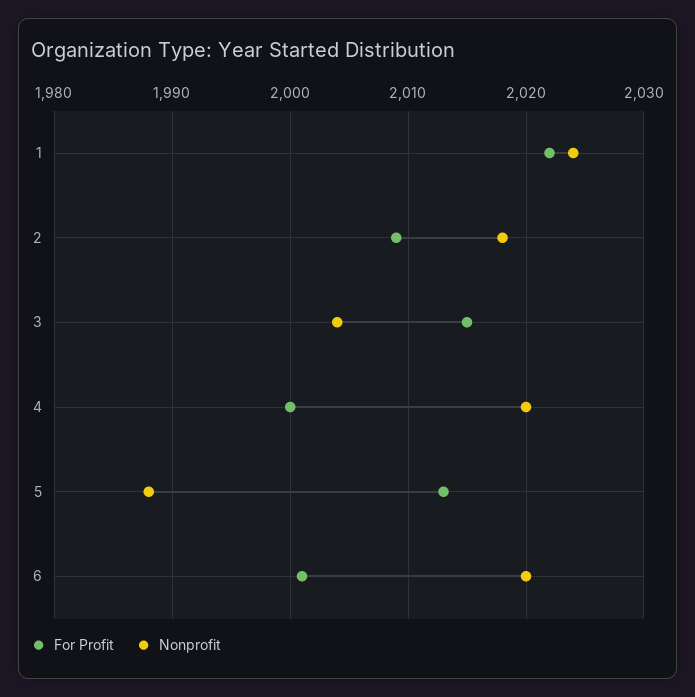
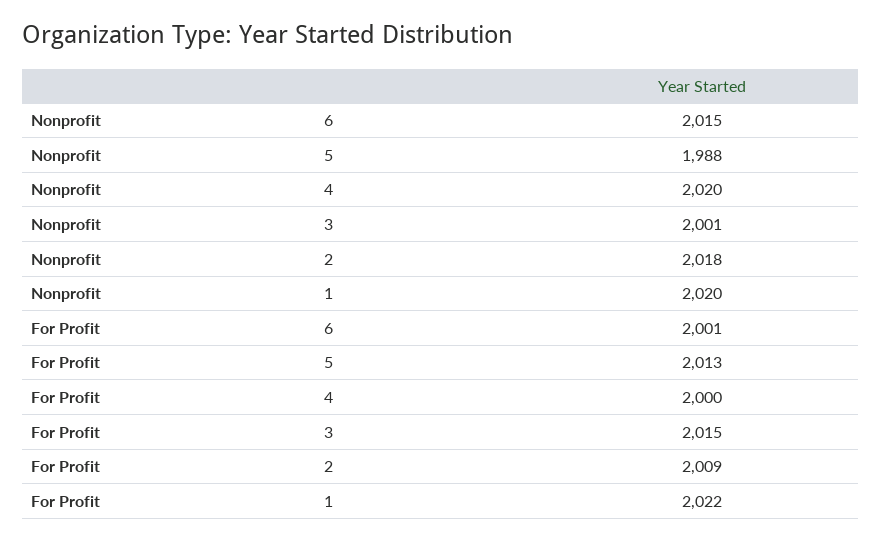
  {
    "For Profit": {
      "1": 2022,
      "2": 2009,
      "3": 2015,
      "4": 2000,
      "5": 2013,
      "6": 2001
    },
    "Nonprofit": {
-     "1": 2024,
+     "1": 2020,
      "2": 2018,
-     "3": 2004,
+     "3": 2001,
      "4": 2020,
      "5": 1988,
-     "6": 2020
+     "6": 2015
    }
  }

